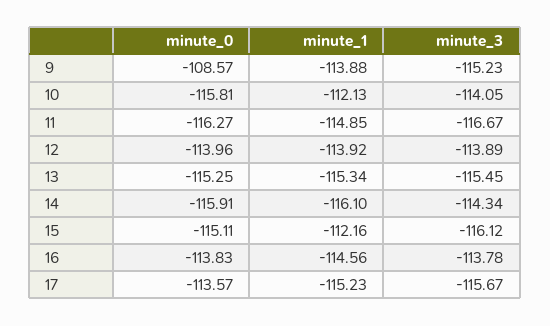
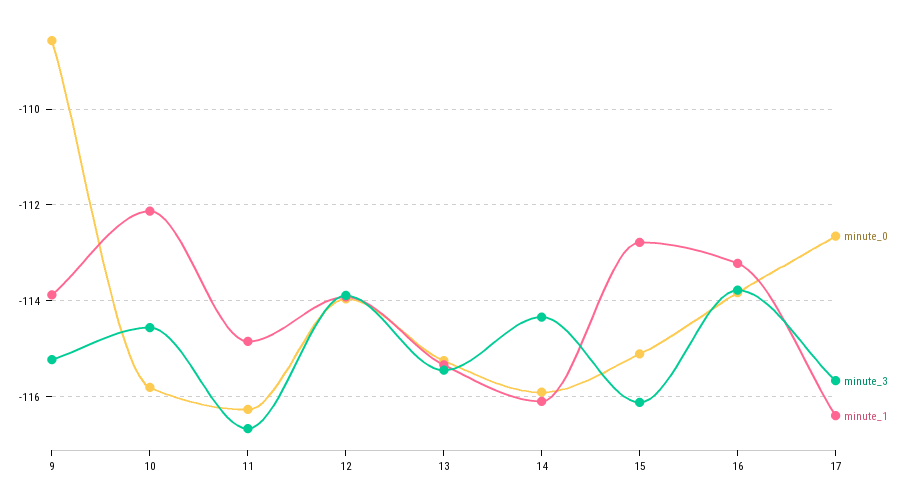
  {
    "minute_0": {
      "9": -108.57,
      "10": -115.81,
      "11": -116.27,
      "12": -113.96,
      "13": -115.25,
      "14": -115.91,
      "15": -115.11,
      "16": -113.83,
-     "17": -113.57
+     "17": -112.6
    },
    "minute_1": {
      "9": -113.88,
      "10": -112.13,
      "11": -114.85,
      "12": -113.92,
      "13": -115.34,
      "14": -116.1,
-     "15": -112.16,
+     "15": -112.8,
-     "16": -114.56,
+     "16": -113.2,
-     "17": -115.23
+     "17": -116.4
    },
    "minute_3": {
      "9": -115.23,
-     "10": -114.05,
+     "10": -114.6,
      "11": -116.67,
      "12": -113.89,
      "13": -115.45,
      "14": -114.34,
      "15": -116.12,
      "16": -113.78,
      "17": -115.67
    }
  }

